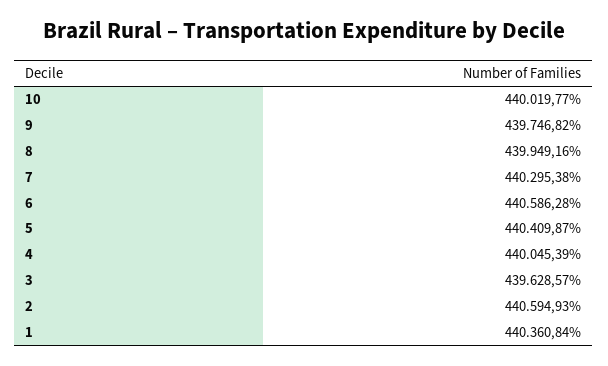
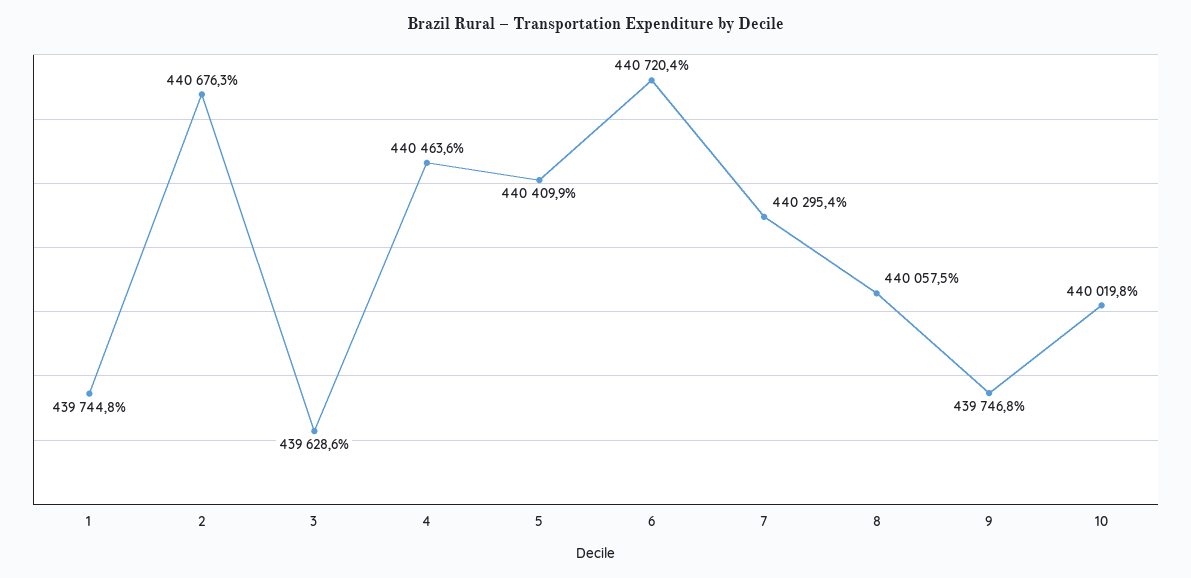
  {
    "10": 440019.77,
    "9": 439746.82,
-   "8": 439949.16,
+   "8": 440057.5,
    "7": 440295.38,
-   "6": 440586.28,
+   "6": 440720.4,
    "5": 440409.87,
-   "4": 440045.39,
+   "4": 440463.6,
    "3": 439628.57,
-   "2": 440594.93,
+   "2": 440676.3,
-   "1": 440360.84
+   "1": 439744.8
  }

